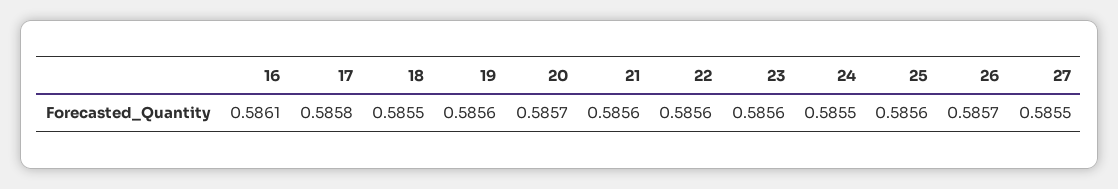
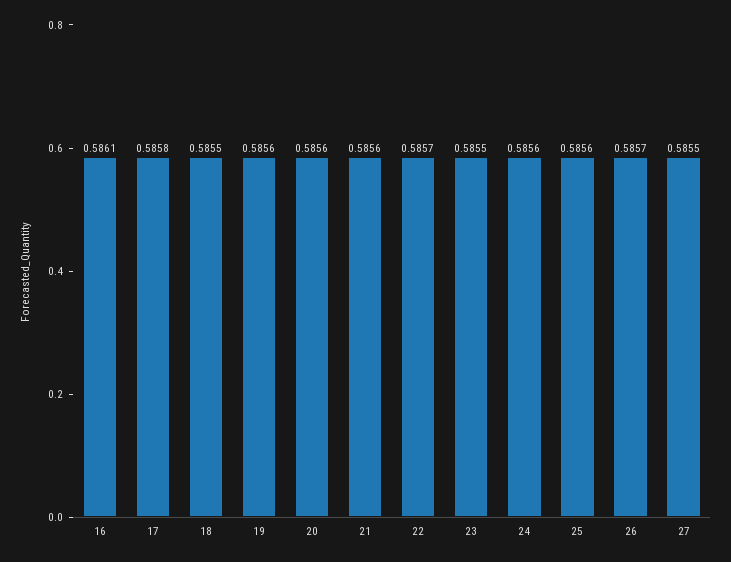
  {
    "16": 0.5861,
    "17": 0.5858,
    "18": 0.5855,
    "19": 0.5856,
-   "20": 0.5857,
+   "20": 0.5856,
    "21": 0.5856,
-   "22": 0.5856,
+   "22": 0.5857,
-   "23": 0.5856,
+   "23": 0.5855,
-   "24": 0.5855,
+   "24": 0.5856,
    "25": 0.5856,
    "26": 0.5857,
    "27": 0.5855
  }

